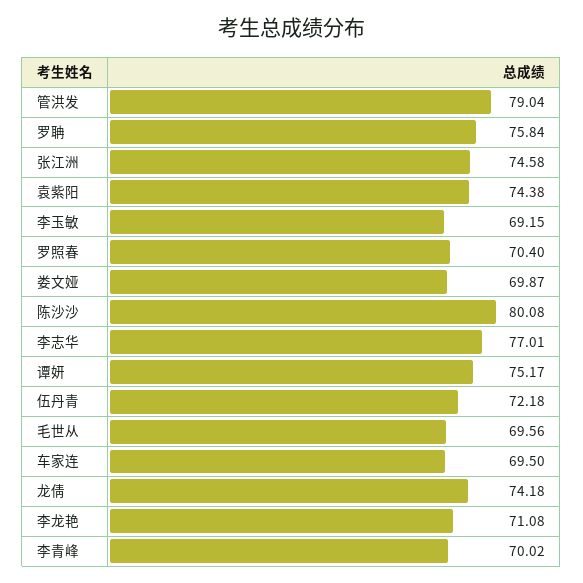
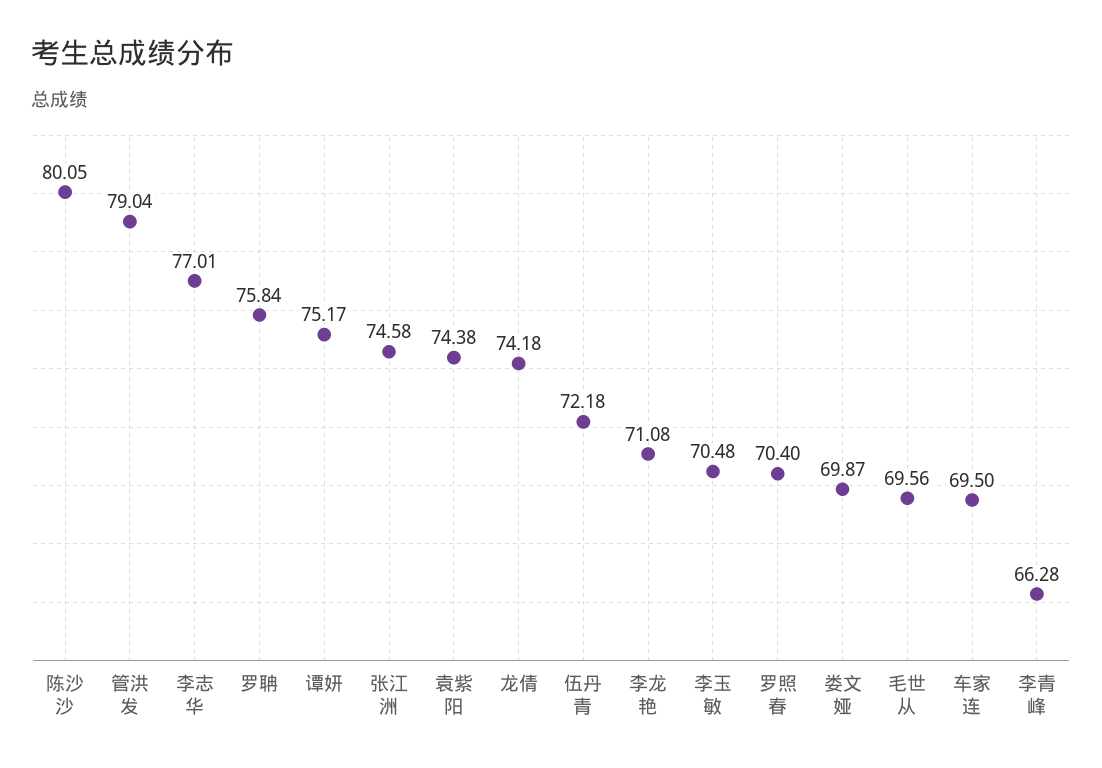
  {
    "管洪发": 79.04,
    "罗聃": 75.84,
    "张江洲": 74.58,
    "袁紫阳": 74.38,
-   "李玉敏": 69.15,
+   "李玉敏": 70.48,
    "罗照春": 70.4,
    "娄文娅": 69.87,
-   "陈沙沙": 80.08,
+   "陈沙沙": 80.05,
    "李志华": 77.01,
    "谭妍": 75.17,
    "伍丹青": 72.18,
    "毛世从": 69.56,
    "车家连": 69.5,
    "龙倩": 74.18,
    "李龙艳": 71.08,
-   "李青峰": 70.02
+   "李青峰": 66.28
  }

